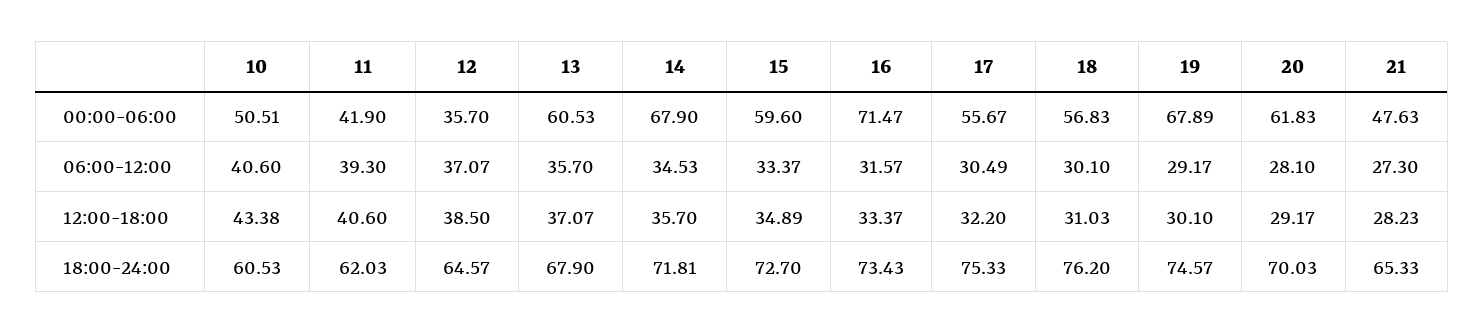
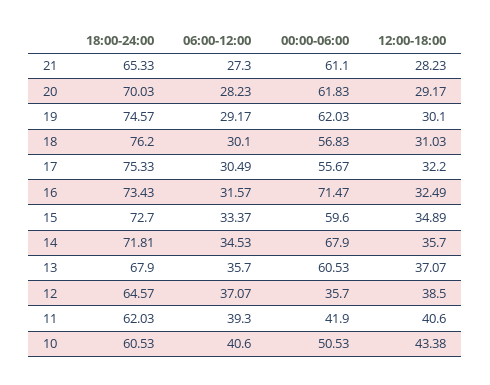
  {
    "10": {
-     "00:00-06:00": 50.51,
+     "00:00-06:00": 50.53,
      "06:00-12:00": 40.6,
      "12:00-18:00": 43.38,
      "18:00-24:00": 60.53
    },
    "11": {
      "00:00-06:00": 41.9,
      "06:00-12:00": 39.3,
      "12:00-18:00": 40.6,
      "18:00-24:00": 62.03
    },
    "12": {
      "00:00-06:00": 35.7,
      "06:00-12:00": 37.07,
      "12:00-18:00": 38.5,
      "18:00-24:00": 64.57
    },
    "13": {
      "00:00-06:00": 60.53,
      "06:00-12:00": 35.7,
      "12:00-18:00": 37.07,
      "18:00-24:00": 67.9
    },
    "14": {
      "00:00-06:00": 67.9,
      "06:00-12:00": 34.53,
      "12:00-18:00": 35.7,
      "18:00-24:00": 71.81
    },
    "15": {
      "00:00-06:00": 59.6,
      "06:00-12:00": 33.37,
      "12:00-18:00": 34.89,
      "18:00-24:00": 72.7
    },
    "16": {
      "00:00-06:00": 71.47,
      "06:00-12:00": 31.57,
-     "12:00-18:00": 33.37,
+     "12:00-18:00": 32.49,
      "18:00-24:00": 73.43
    },
    "17": {
      "00:00-06:00": 55.67,
      "06:00-12:00": 30.49,
      "12:00-18:00": 32.2,
      "18:00-24:00": 75.33
    },
    "18": {
      "00:00-06:00": 56.83,
      "06:00-12:00": 30.1,
      "12:00-18:00": 31.03,
      "18:00-24:00": 76.2
    },
    "19": {
-     "00:00-06:00": 67.89,
+     "00:00-06:00": 62.03,
      "06:00-12:00": 29.17,
      "12:00-18:00": 30.1,
      "18:00-24:00": 74.57
    },
    "20": {
      "00:00-06:00": 61.83,
-     "06:00-12:00": 28.1,
+     "06:00-12:00": 28.23,
      "12:00-18:00": 29.17,
      "18:00-24:00": 70.03
    },
    "21": {
-     "00:00-06:00": 47.63,
+     "00:00-06:00": 61.1,
      "06:00-12:00": 27.3,
      "12:00-18:00": 28.23,
      "18:00-24:00": 65.33
    }
  }

